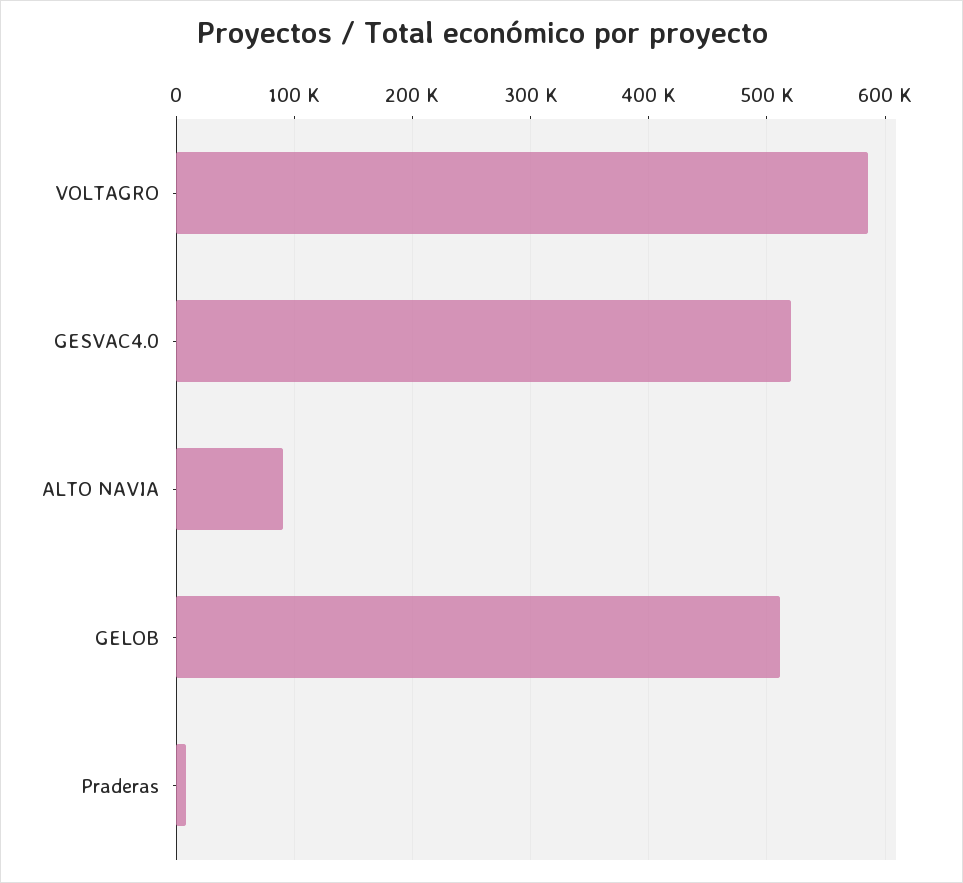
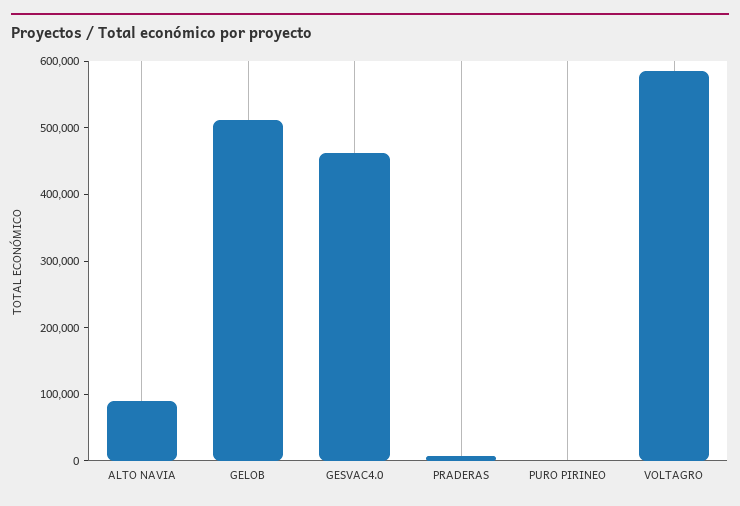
  {
    "VOLTAGRO": 590000,
-   "GESVAC4.0": 520000,
+   "GESVAC4.0": 460000,
    "ALTO NAVIA": 90000,
    "GELOB": 510000,
-   "Praderas": 10000
+   "Praderas": 10000,
+   "PURO PIRINEO": 0
  }

